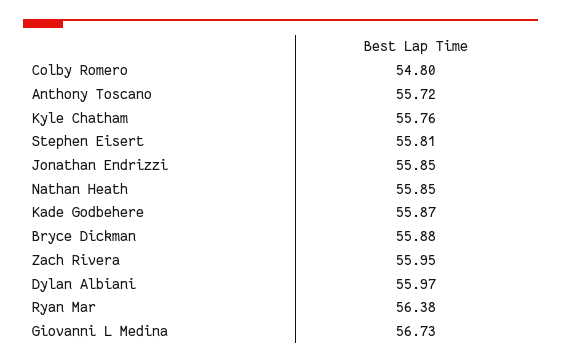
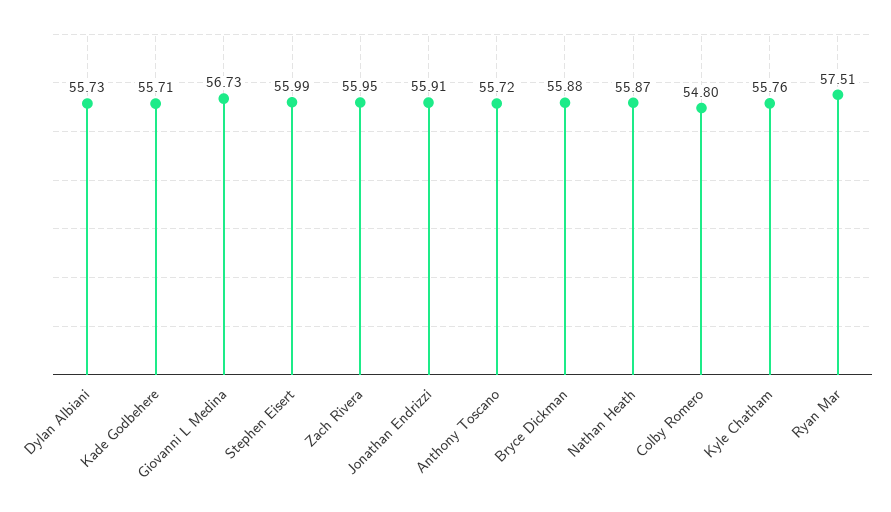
  {
    "Colby Romero": 54.8,
    "Anthony Toscano": 55.72,
    "Kyle Chatham": 55.76,
-   "Stephen Eisert": 55.81,
+   "Stephen Eisert": 55.99,
-   "Jonathan Endrizzi": 55.85,
+   "Jonathan Endrizzi": 55.91,
-   "Nathan Heath": 55.85,
+   "Nathan Heath": 55.87,
-   "Kade Godbehere": 55.87,
+   "Kade Godbehere": 55.71,
    "Bryce Dickman": 55.88,
    "Zach Rivera": 55.95,
-   "Dylan Albiani": 55.97,
+   "Dylan Albiani": 55.73,
-   "Ryan Mar": 56.38,
+   "Ryan Mar": 57.51,
    "Giovanni L Medina": 56.73
  }

